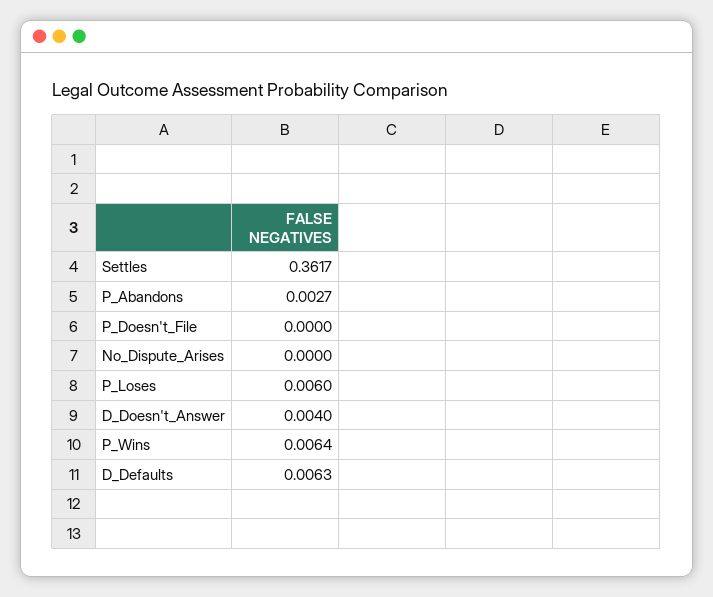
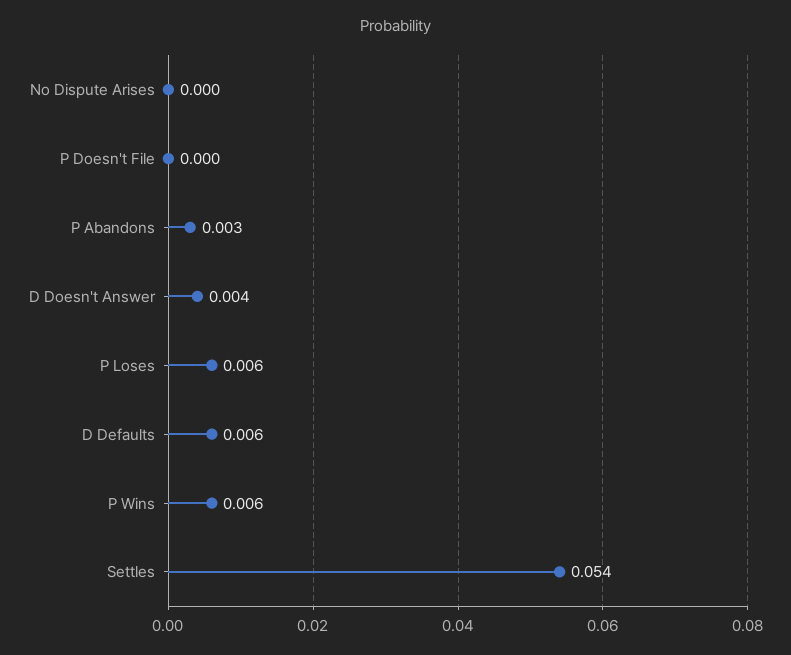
  {
-   "Settles": 0.3617,
+   "Settles": 0.054,
    "P_Abandons": 0.0027,
    "P_Doesn't_File": 0,
    "No_Dispute_Arises": 0,
    "P_Loses": 0.006,
    "D_Doesn't_Answer": 0.004,
    "P_Wins": 0.0064,
    "D_Defaults": 0.0063
  }

